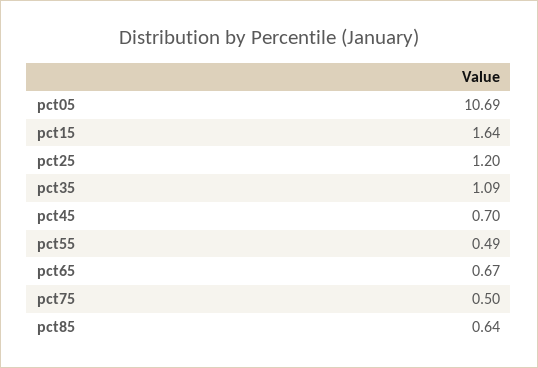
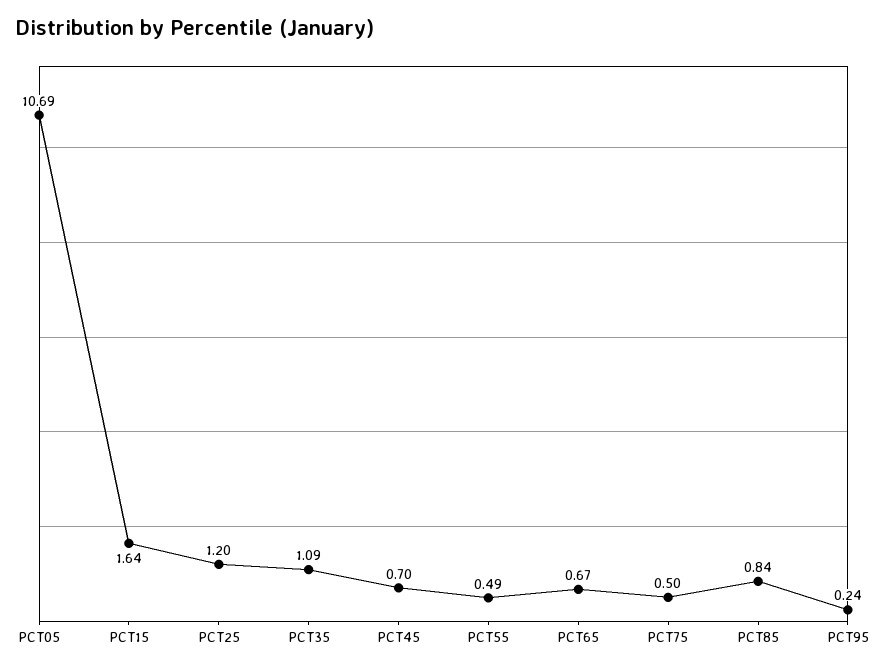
  {
    "pct05": 10.69,
    "pct15": 1.64,
    "pct25": 1.2,
    "pct35": 1.09,
    "pct45": 0.7,
    "pct55": 0.49,
    "pct65": 0.67,
    "pct75": 0.5,
-   "pct85": 0.64
+   "pct85": 0.84,
+   "PCT95": 0.24
  }

